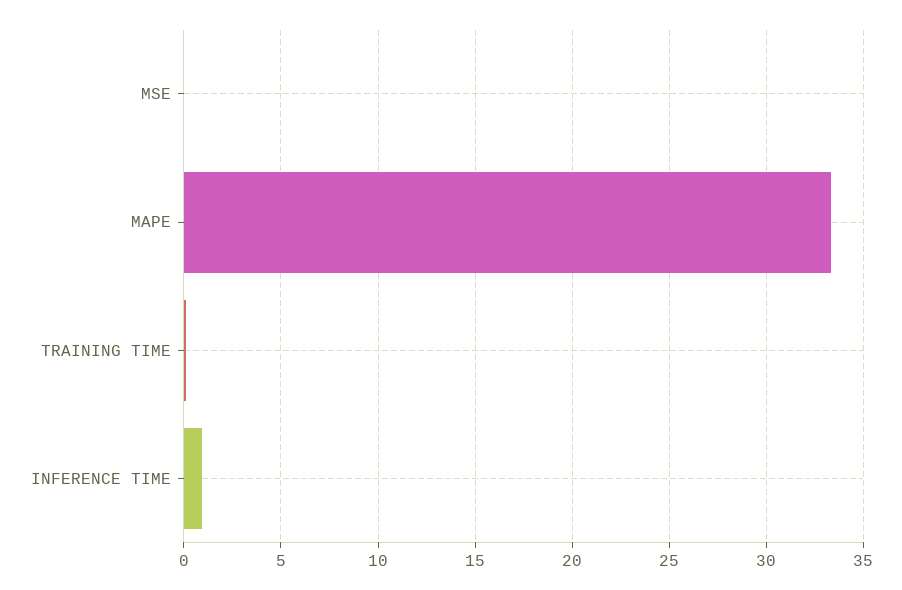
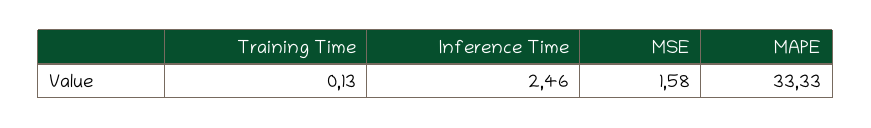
  {
-   "MSE": 0,
+   "MSE": 1.58,
    "MAPE": 33.33,
    "TRAINING TIME": 0.13,
-   "INFERENCE TIME": 1
+   "INFERENCE TIME": 2.46
  }

